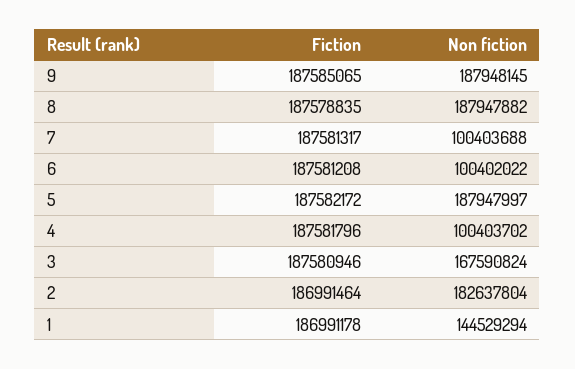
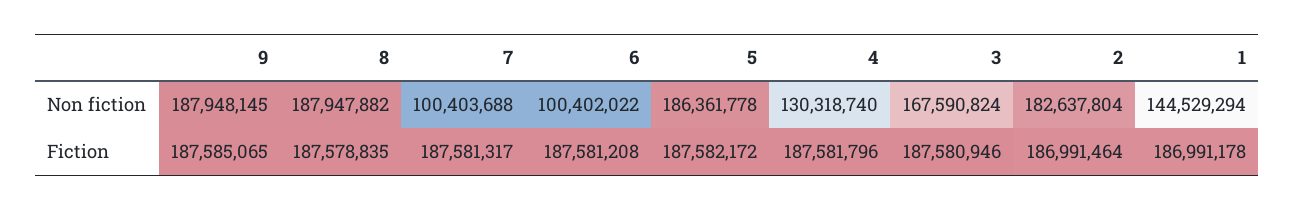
  {
    "Fiction": {
      "9": 187585065,
      "8": 187578835,
      "7": 187581317,
      "6": 187581208,
      "5": 187582172,
      "4": 187581796,
      "3": 187580946,
      "2": 186991464,
      "1": 186991178
    },
    "Non fiction": {
      "9": 187948145,
      "8": 187947882,
      "7": 100403688,
      "6": 100402022,
-     "5": 187947997,
+     "5": 186361778,
-     "4": 100403702,
+     "4": 130318740,
      "3": 167590824,
      "2": 182637804,
      "1": 144529294
    }
  }

